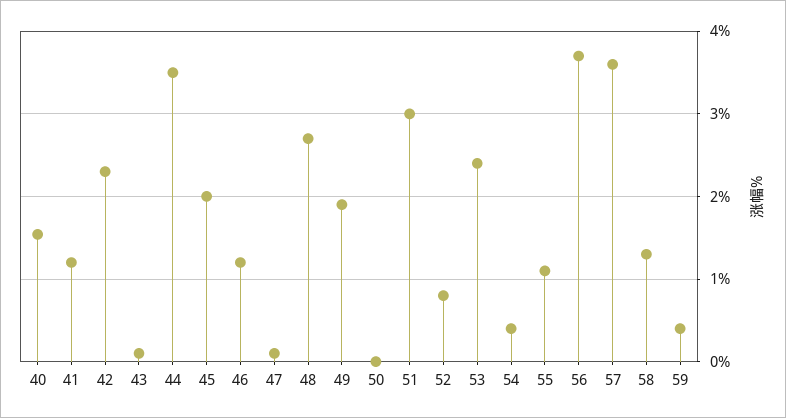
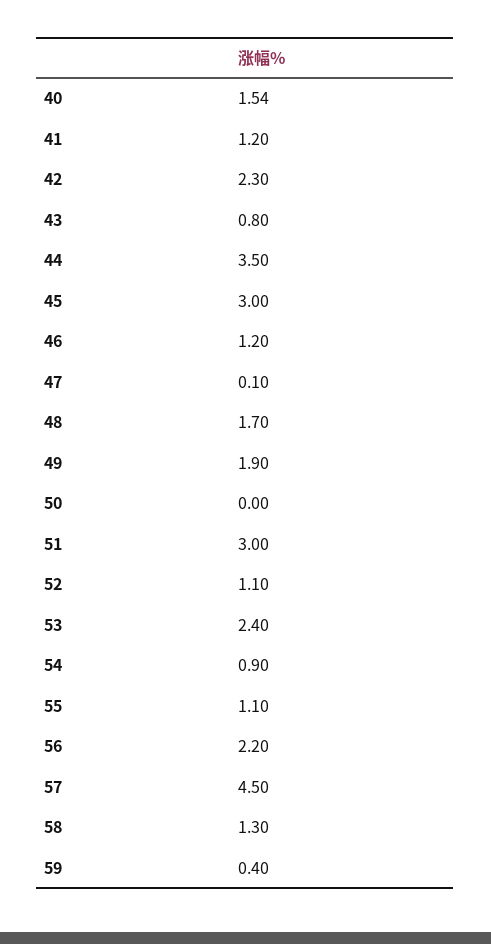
  {
    "40": 1.54,
    "41": 1.2,
    "42": 2.3,
-   "43": 0.1,
+   "43": 0.8,
    "44": 3.5,
-   "45": 2,
+   "45": 3,
    "46": 1.2,
    "47": 0.1,
-   "48": 2.7,
+   "48": 1.7,
    "49": 1.9,
    "50": 0,
    "51": 3,
-   "52": 0.8,
+   "52": 1.1,
    "53": 2.4,
-   "54": 0.4,
+   "54": 0.9,
    "55": 1.1,
-   "56": 3.7,
+   "56": 2.2,
-   "57": 3.6,
+   "57": 4.5,
    "58": 1.3,
    "59": 0.4
  }

